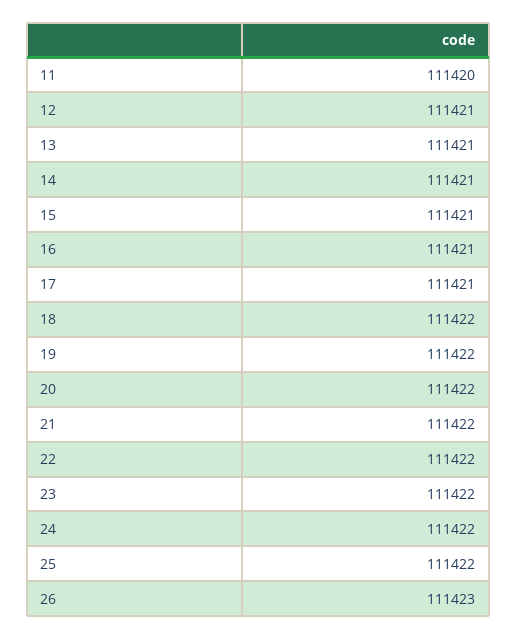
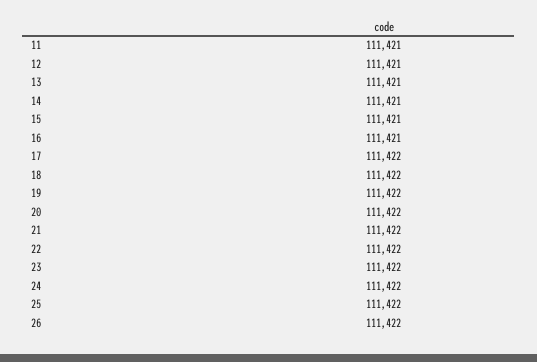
  {
-   "11": 111420,
+   "11": 111421,
    "12": 111421,
    "13": 111421,
    "14": 111421,
    "15": 111421,
    "16": 111421,
-   "17": 111421,
+   "17": 111422,
    "18": 111422,
    "19": 111422,
    "20": 111422,
    "21": 111422,
    "22": 111422,
    "23": 111422,
    "24": 111422,
    "25": 111422,
-   "26": 111423
+   "26": 111422
  }

